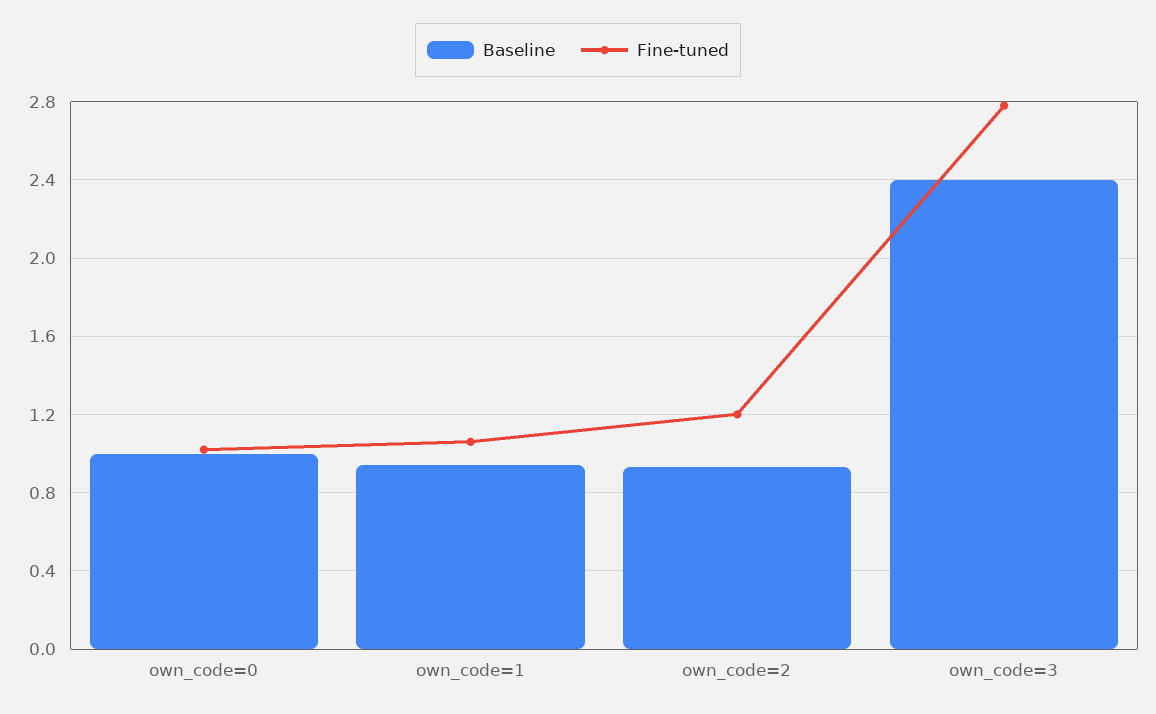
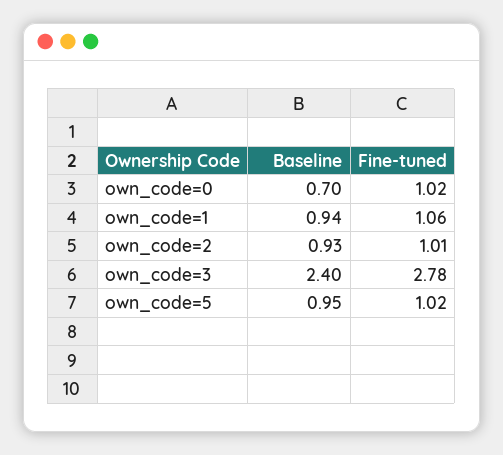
  {
    "Baseline": {
-     "own_code=0": 1,
+     "own_code=0": 0.7,
      "own_code=1": 0.94,
      "own_code=2": 0.93,
-     "own_code=3": 2.4
+     "own_code=3": 2.4,
+     "own_code=5": 0.95
    },
    "Fine-tuned": {
      "own_code=0": 1.02,
      "own_code=1": 1.06,
-     "own_code=2": 1.2,
+     "own_code=2": 1.01,
-     "own_code=3": 2.78
+     "own_code=3": 2.78,
+     "own_code=5": 1.02
    }
  }

